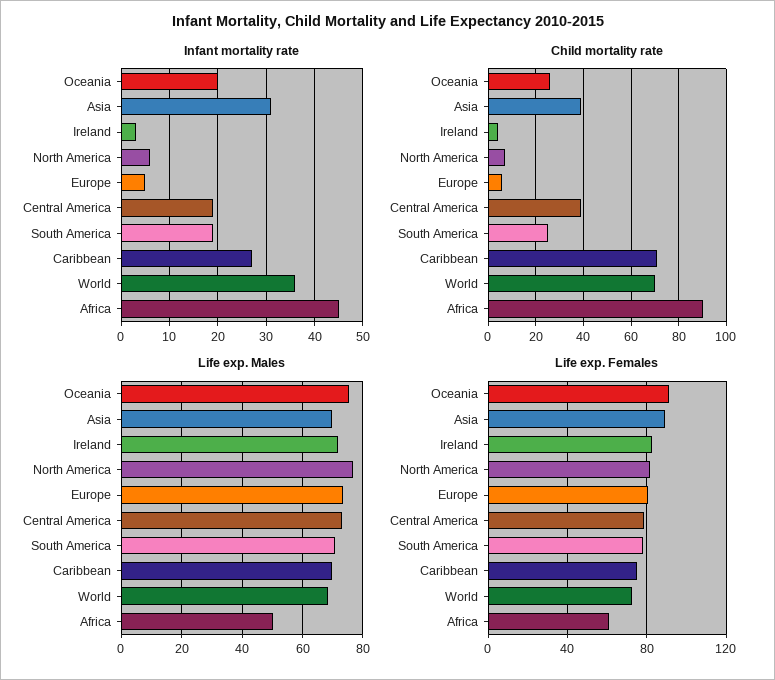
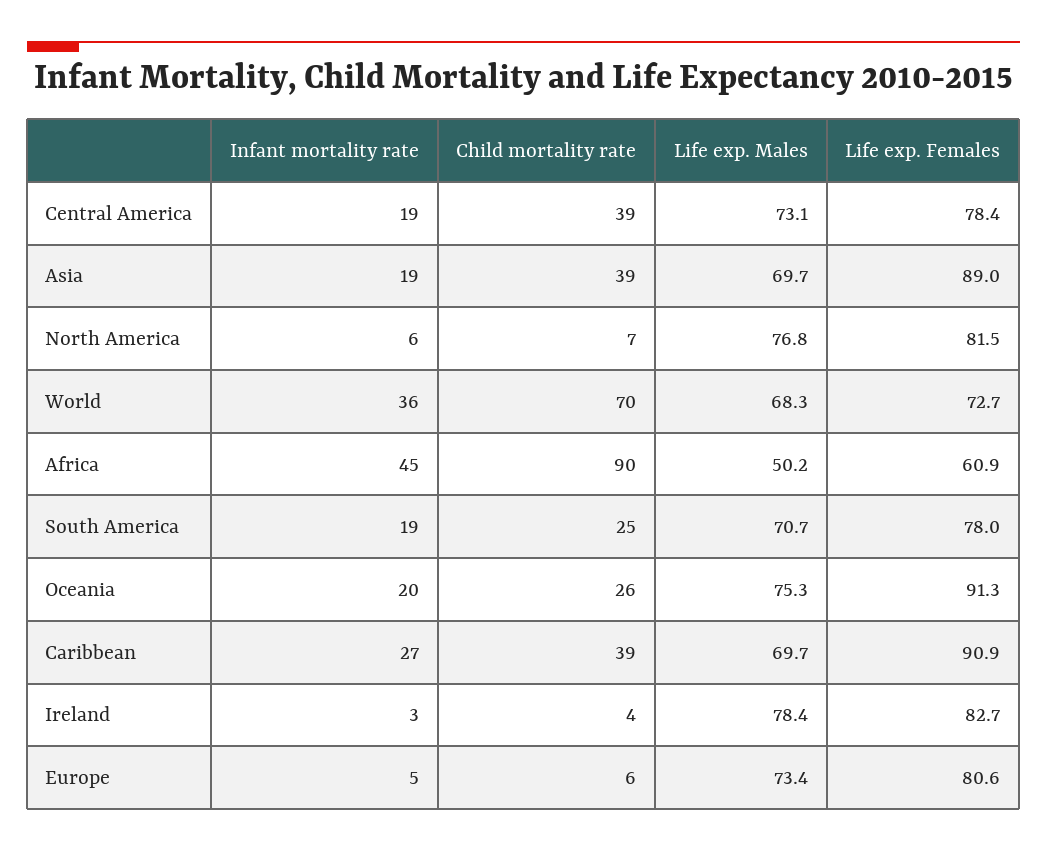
  {
    "Infant mortality rate": {
      "Oceania": 20,
-     "Asia": 30,
+     "Asia": 19,
      "Ireland": 3,
      "North America": 6,
      "Europe": 5,
      "Central America": 19,
      "South America": 19,
      "Caribbean": 27,
      "World": 36,
      "Africa": 45
    },
    "Child mortality rate": {
      "Oceania": 26,
      "Asia": 39,
      "Ireland": 4,
      "North America": 7,
      "Europe": 6,
      "Central America": 39,
      "South America": 25,
-     "Caribbean": 70,
+     "Caribbean": 39,
      "World": 70,
      "Africa": 90
    },
    "Life exp. Males": {
      "Oceania": 75.3,
      "Asia": 69.7,
-     "Ireland": 72,
+     "Ireland": 78.4,
      "North America": 76.8,
      "Europe": 73.4,
      "Central America": 73.1,
      "South America": 70.7,
      "Caribbean": 69.7,
      "World": 68.3,
      "Africa": 50.2
    },
    "Life exp. Females": {
      "Oceania": 91.3,
      "Asia": 89,
      "Ireland": 82.7,
      "North America": 81.5,
      "Europe": 80.6,
      "Central America": 78.4,
      "South America": 78,
-     "Caribbean": 75,
+     "Caribbean": 90.9,
      "World": 72.7,
      "Africa": 60.9
    }
  }

